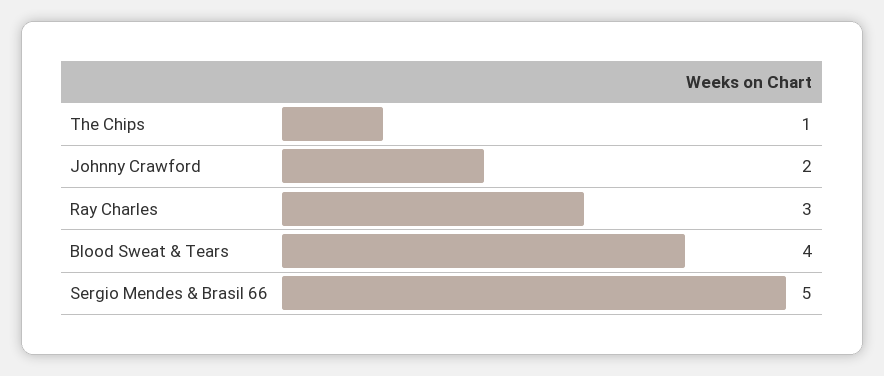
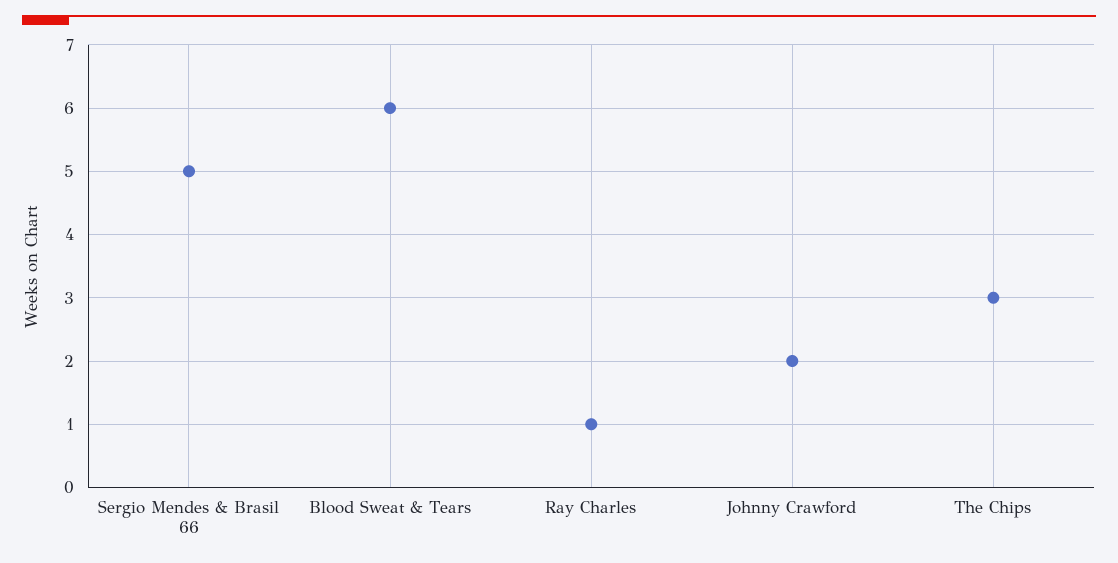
  {
-   "The Chips": 1,
+   "The Chips": 3,
    "Johnny Crawford": 2,
-   "Ray Charles": 3,
+   "Ray Charles": 1,
-   "Blood Sweat & Tears": 4,
+   "Blood Sweat & Tears": 6,
    "Sergio Mendes & Brasil 66": 5
  }

